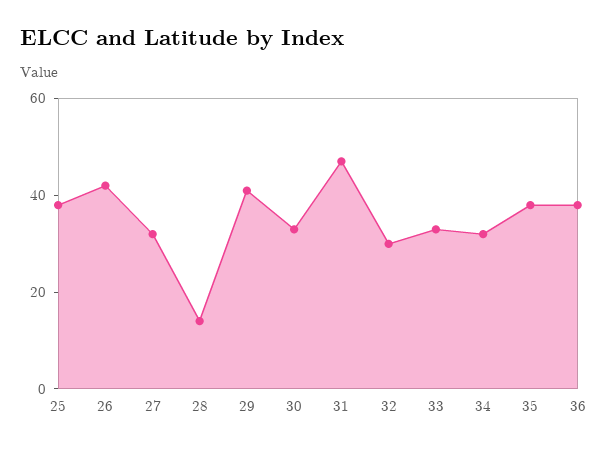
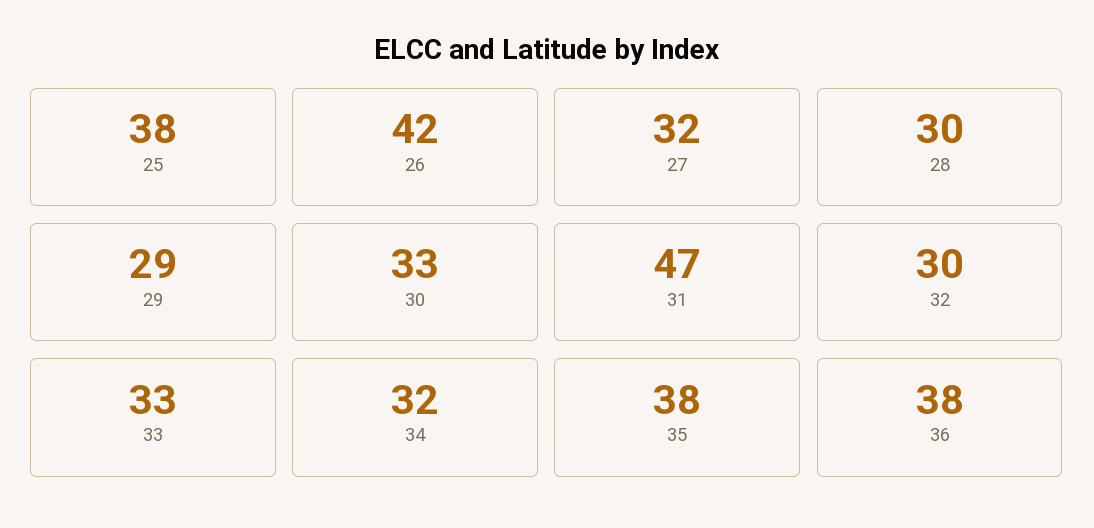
  {
    "25": 38,
    "26": 42,
    "27": 32,
-   "28": 15,
+   "28": 30,
-   "29": 40,
+   "29": 29,
    "30": 33,
    "31": 47,
    "32": 30,
    "33": 33,
    "34": 32,
    "35": 38,
    "36": 38
  }

